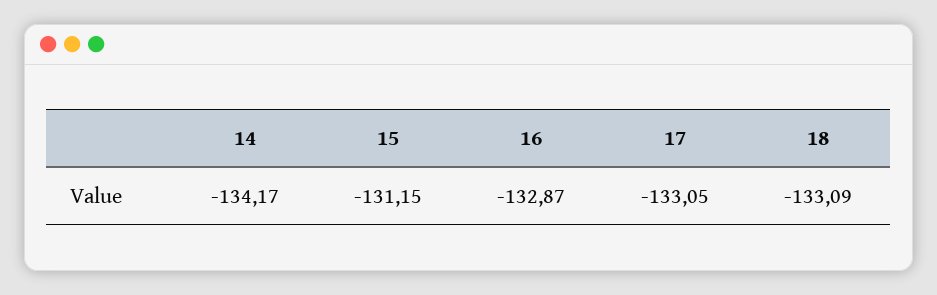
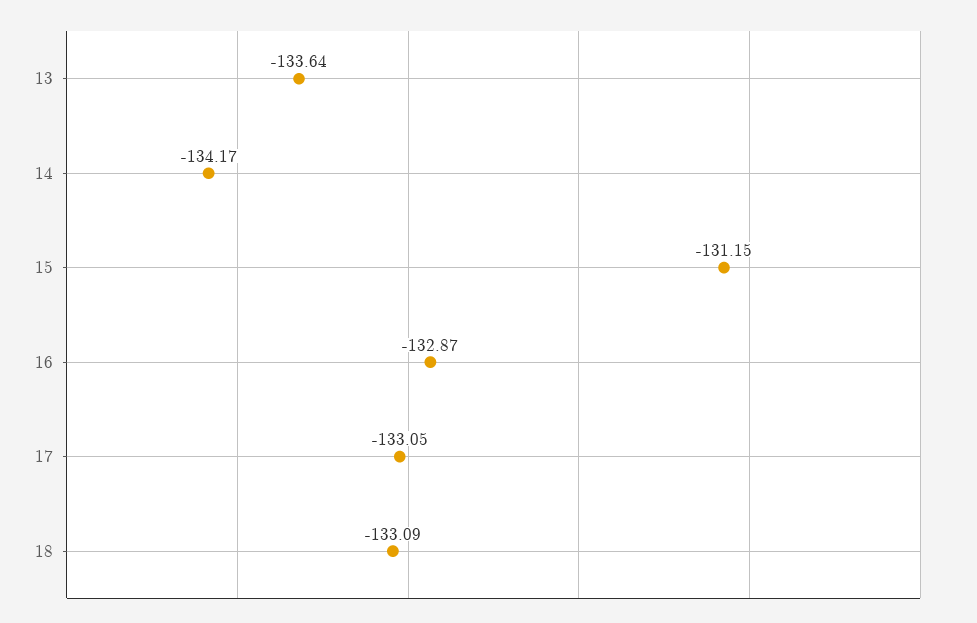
  {
    "14": -134.17,
    "15": -131.15,
    "16": -132.87,
    "17": -133.05,
-   "18": -133.09
+   "18": -133.09,
+   "13": -133.64
  }

